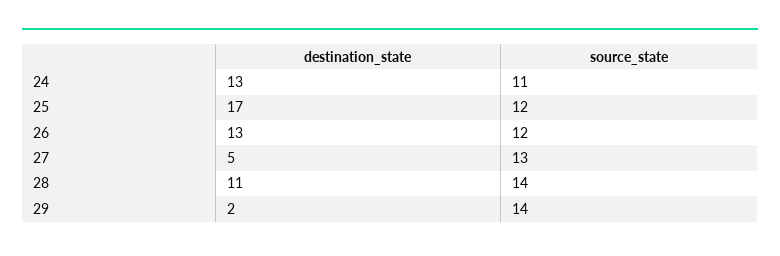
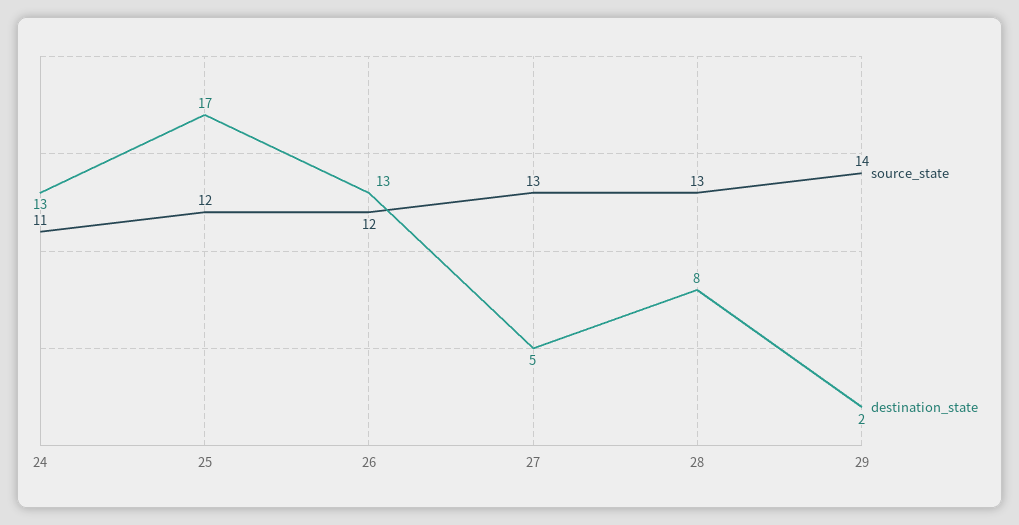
  {
    "destination_state": {
      "24": 13,
      "25": 17,
      "26": 13,
      "27": 5,
-     "28": 11,
+     "28": 8,
      "29": 2
    },
    "source_state": {
      "24": 11,
      "25": 12,
      "26": 12,
      "27": 13,
-     "28": 14,
+     "28": 13,
      "29": 14
    }
  }

